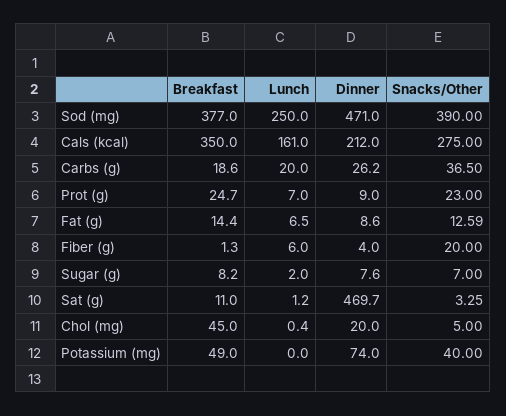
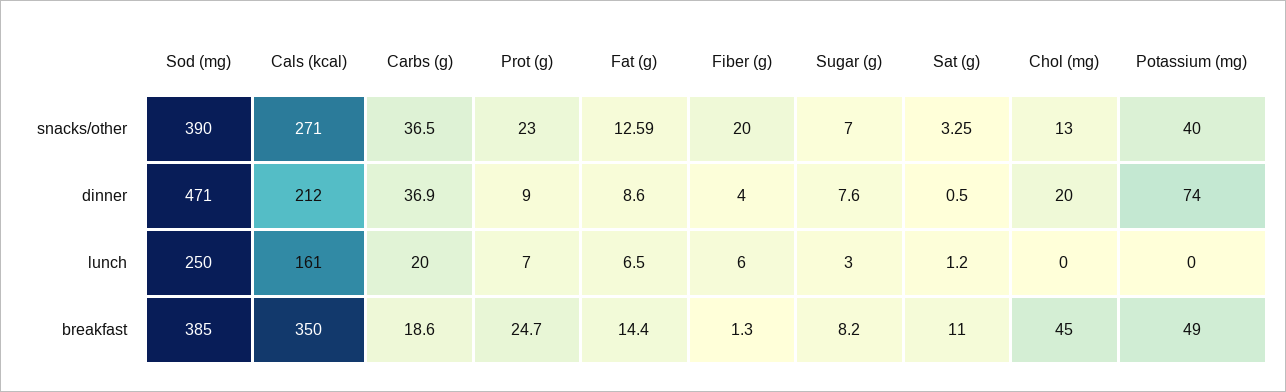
  {
    "Breakfast": {
-     "Sod (mg)": 377,
+     "Sod (mg)": 385,
      "Cals (kcal)": 350,
      "Carbs (g)": 18.6,
      "Prot (g)": 24.7,
      "Fat (g)": 14.4,
      "Fiber (g)": 1.3,
      "Sugar (g)": 8.2,
      "Sat (g)": 11,
      "Chol (mg)": 45,
      "Potassium (mg)": 49
    },
    "Lunch": {
      "Sod (mg)": 250,
      "Cals (kcal)": 161,
      "Carbs (g)": 20,
      "Prot (g)": 7,
      "Fat (g)": 6.5,
      "Fiber (g)": 6,
-     "Sugar (g)": 2,
+     "Sugar (g)": 3,
      "Sat (g)": 1.2,
-     "Chol (mg)": 0.4,
+     "Chol (mg)": 0,
      "Potassium (mg)": 0
    },
    "Dinner": {
      "Sod (mg)": 471,
      "Cals (kcal)": 212,
-     "Carbs (g)": 26.2,
+     "Carbs (g)": 36.9,
      "Prot (g)": 9,
      "Fat (g)": 8.6,
      "Fiber (g)": 4,
      "Sugar (g)": 7.6,
-     "Sat (g)": 469.7,
+     "Sat (g)": 0.5,
      "Chol (mg)": 20,
      "Potassium (mg)": 74
    },
    "Snacks/Other": {
      "Sod (mg)": 390,
-     "Cals (kcal)": 275,
+     "Cals (kcal)": 271,
      "Carbs (g)": 36.5,
      "Prot (g)": 23,
      "Fat (g)": 12.59,
      "Fiber (g)": 20,
      "Sugar (g)": 7,
      "Sat (g)": 3.25,
-     "Chol (mg)": 5,
+     "Chol (mg)": 13,
      "Potassium (mg)": 40
    }
  }

